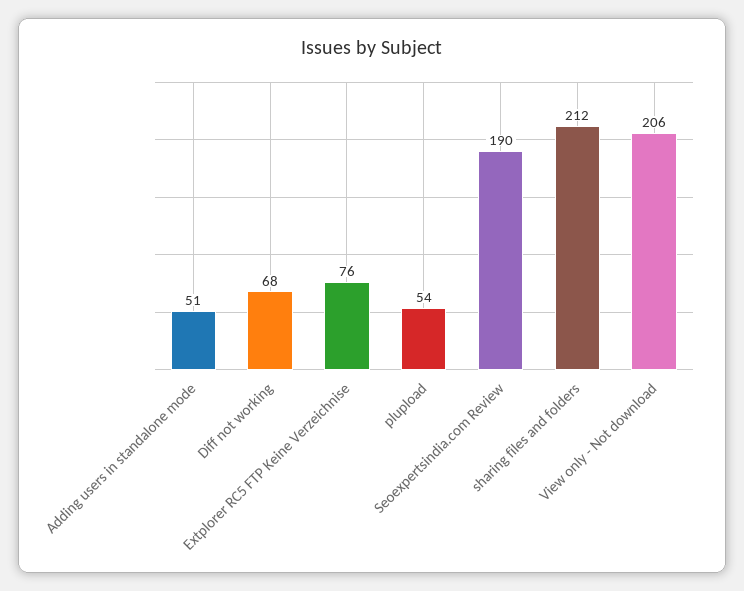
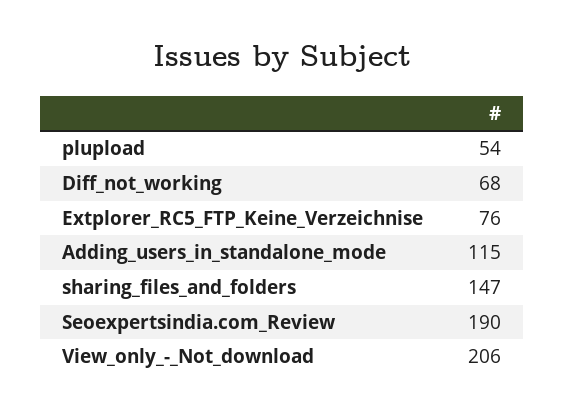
  {
-   "Adding users in standalone mode": 51,
+   "Adding users in standalone mode": 115,
    "Diff not working": 68,
    "Extplorer RC5 FTP Keine Verzeichnise": 76,
    "plupload": 54,
    "Seoexpertsindia.com Review": 190,
-   "sharing files and folders": 212,
+   "sharing files and folders": 147,
    "View only - Not download": 206
  }

